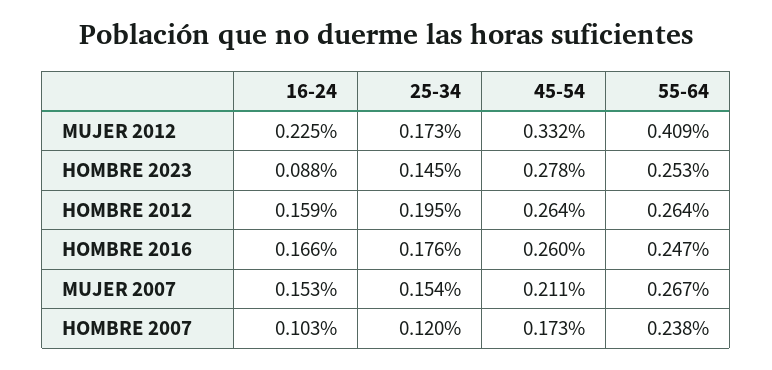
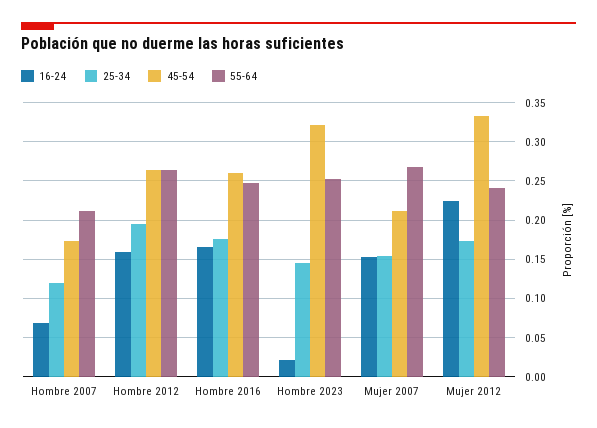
  {
    "16-24": {
      "MUJER 2012": 0.225,
-     "HOMBRE 2023": 0.088,
+     "HOMBRE 2023": 0.02,
      "HOMBRE 2012": 0.159,
      "HOMBRE 2016": 0.166,
      "MUJER 2007": 0.153,
-     "HOMBRE 2007": 0.103
+     "HOMBRE 2007": 0.07
    },
    "25-34": {
      "MUJER 2012": 0.173,
      "HOMBRE 2023": 0.145,
      "HOMBRE 2012": 0.195,
      "HOMBRE 2016": 0.176,
      "MUJER 2007": 0.154,
      "HOMBRE 2007": 0.12
    },
    "45-54": {
      "MUJER 2012": 0.332,
-     "HOMBRE 2023": 0.278,
+     "HOMBRE 2023": 0.32,
      "HOMBRE 2012": 0.264,
      "HOMBRE 2016": 0.26,
      "MUJER 2007": 0.211,
      "HOMBRE 2007": 0.173
    },
    "55-64": {
-     "MUJER 2012": 0.409,
+     "MUJER 2012": 0.24,
      "HOMBRE 2023": 0.253,
      "HOMBRE 2012": 0.264,
      "HOMBRE 2016": 0.247,
      "MUJER 2007": 0.267,
-     "HOMBRE 2007": 0.238
+     "HOMBRE 2007": 0.21
    }
  }

